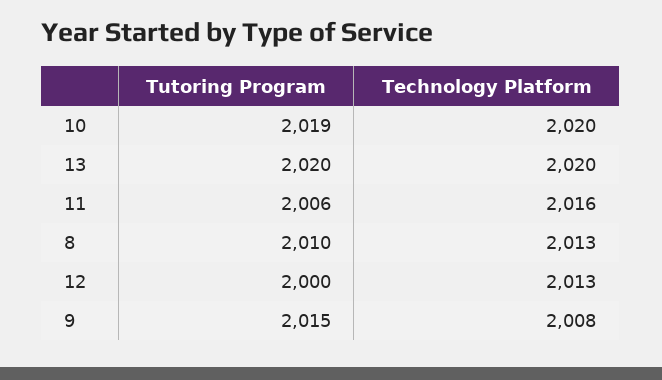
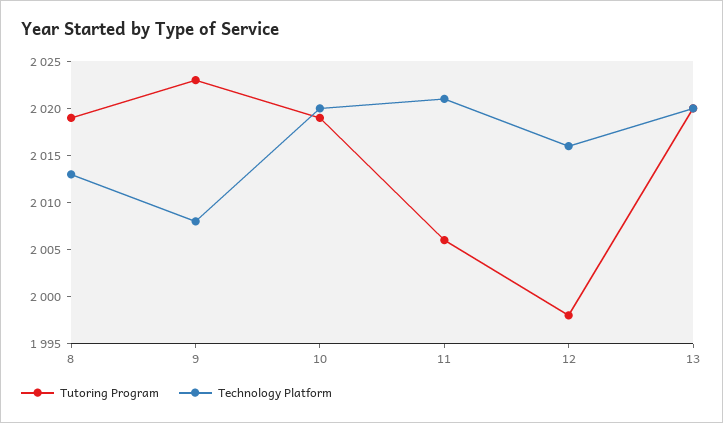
  {
    "Tutoring Program": {
      "10": 2019,
      "13": 2020,
      "11": 2006,
-     "8": 2010,
+     "8": 2019,
-     "12": 2000,
+     "12": 1998,
-     "9": 2015
+     "9": 2023
    },
    "Technology Platform": {
      "10": 2020,
      "13": 2020,
-     "11": 2016,
+     "11": 2021,
      "8": 2013,
-     "12": 2013,
+     "12": 2016,
      "9": 2008
    }
  }

